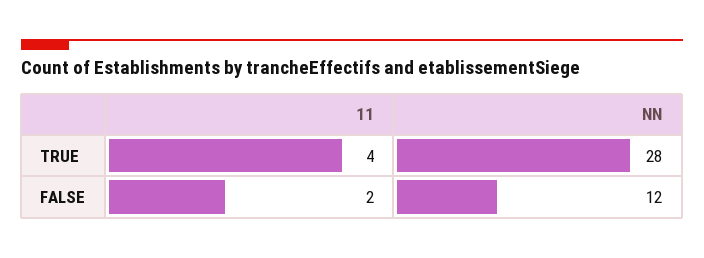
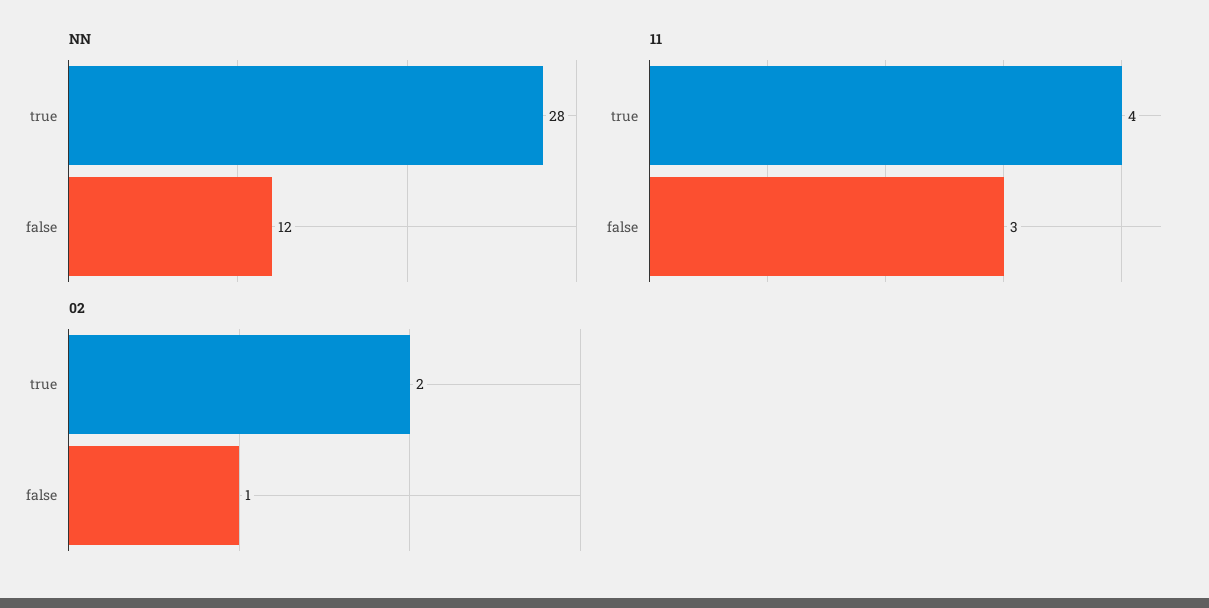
  {
    "11": {
      "TRUE": 4,
-     "FALSE": 2
+     "FALSE": 3
    },
    "NN": {
      "TRUE": 28,
      "FALSE": 12
-   }
+   },
+   "02": {
+     "TRUE": 2,
+     "FALSE": 1
+   }
  }

